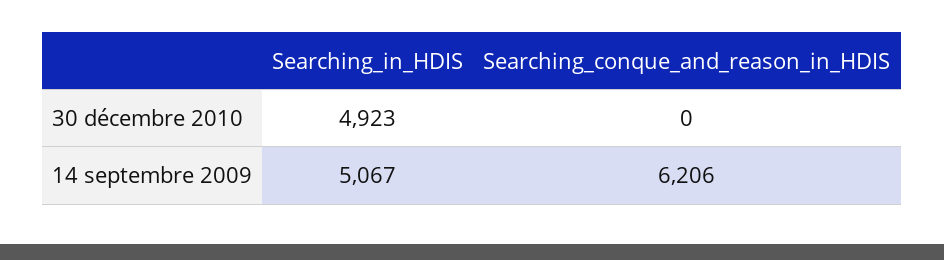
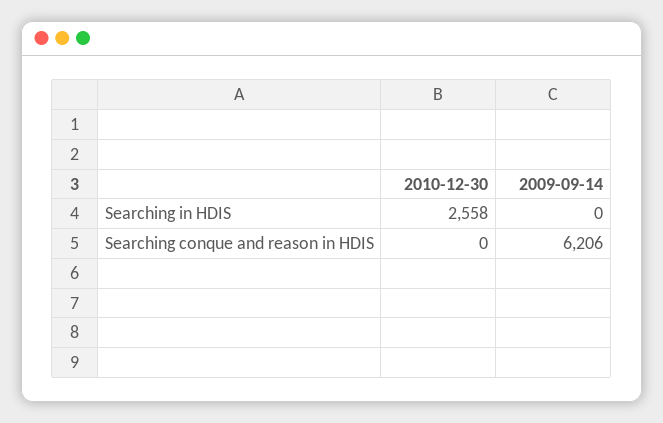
  {
    "Searching_in_HDIS": {
-     "30 décembre 2010": 4923,
+     "30 décembre 2010": 2558,
-     "14 septembre 2009": 5067
+     "14 septembre 2009": 0
    },
    "Searching_conque_and_reason_in_HDIS": {
      "30 décembre 2010": 0,
      "14 septembre 2009": 6206
    }
  }

